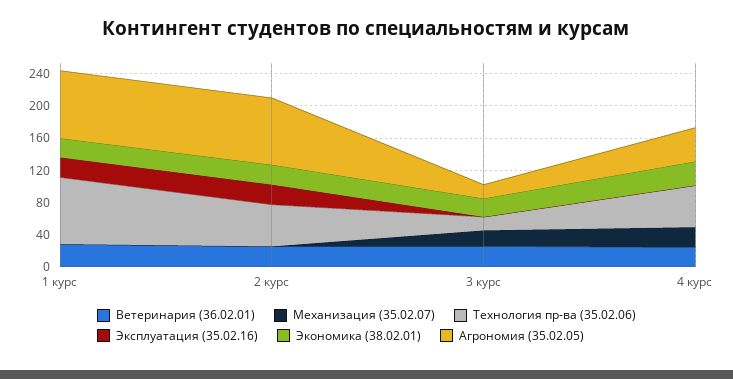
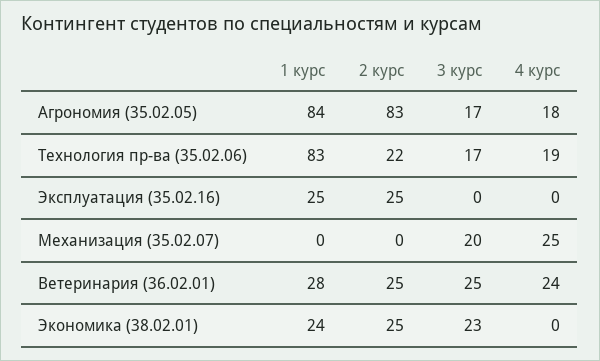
  {
    "Ветеринария (36.02.01)": {
      "1 курс": 28,
      "2 курс": 25,
      "3 курс": 25,
      "4 курс": 24
    },
    "Механизация (35.02.07)": {
      "1 курс": 0,
      "2 курс": 0,
      "3 курс": 20,
      "4 курс": 25
    },
    "Технология пр-ва (35.02.06)": {
      "1 курс": 83,
-     "2 курс": 50,
+     "2 курс": 22,
      "3 курс": 17,
-     "4 курс": 50
+     "4 курс": 19
    },
    "Эксплуатация (35.02.16)": {
      "1 курс": 25,
      "2 курс": 25,
      "3 курс": 0,
      "4 курс": 0
    },
    "Экономика (38.02.01)": {
      "1 курс": 24,
      "2 курс": 25,
      "3 курс": 23,
-     "4 курс": 30
+     "4 курс": 0
    },
    "Агрономия (35.02.05)": {
      "1 курс": 84,
      "2 курс": 83,
      "3 курс": 17,
-     "4 курс": 40
+     "4 курс": 18
    }
  }

